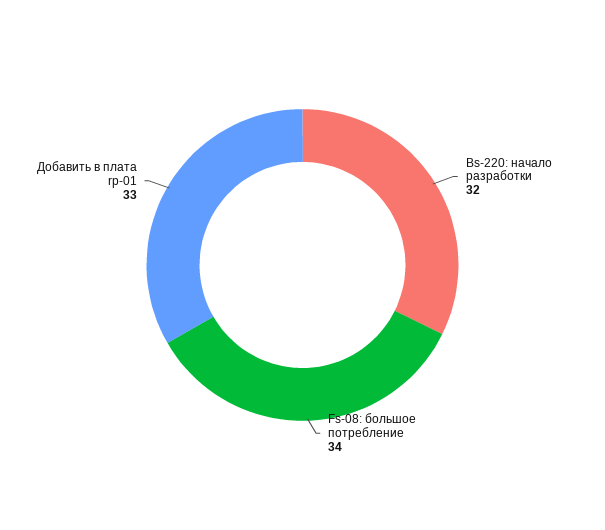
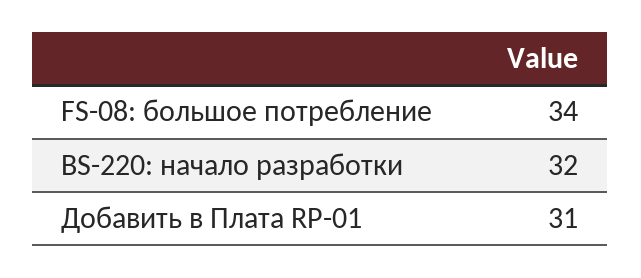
  {
    "Bs-220: начало разработки": 32,
    "Fs-08: большое потребление": 34,
-   "Добавить в плата rp-01": 33
+   "Добавить в плата rp-01": 31
  }

